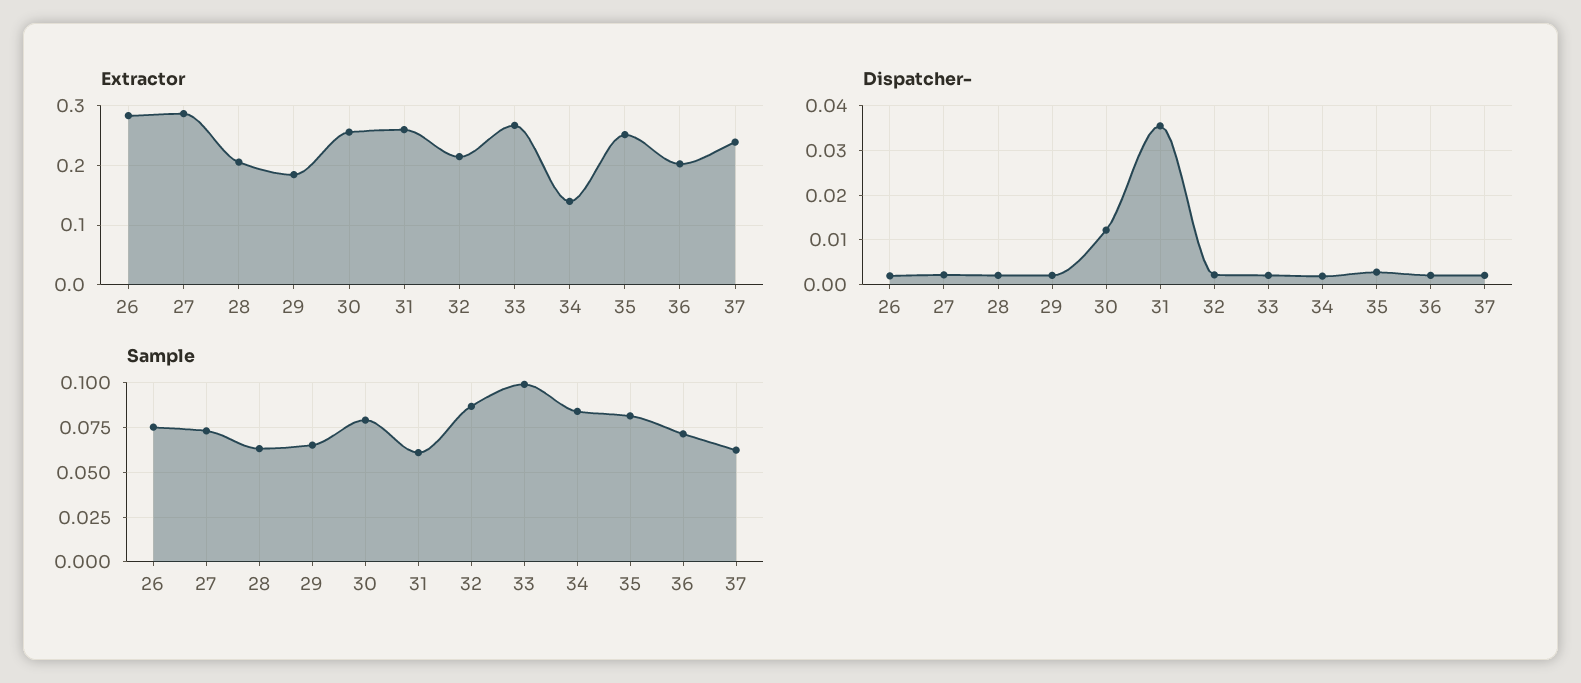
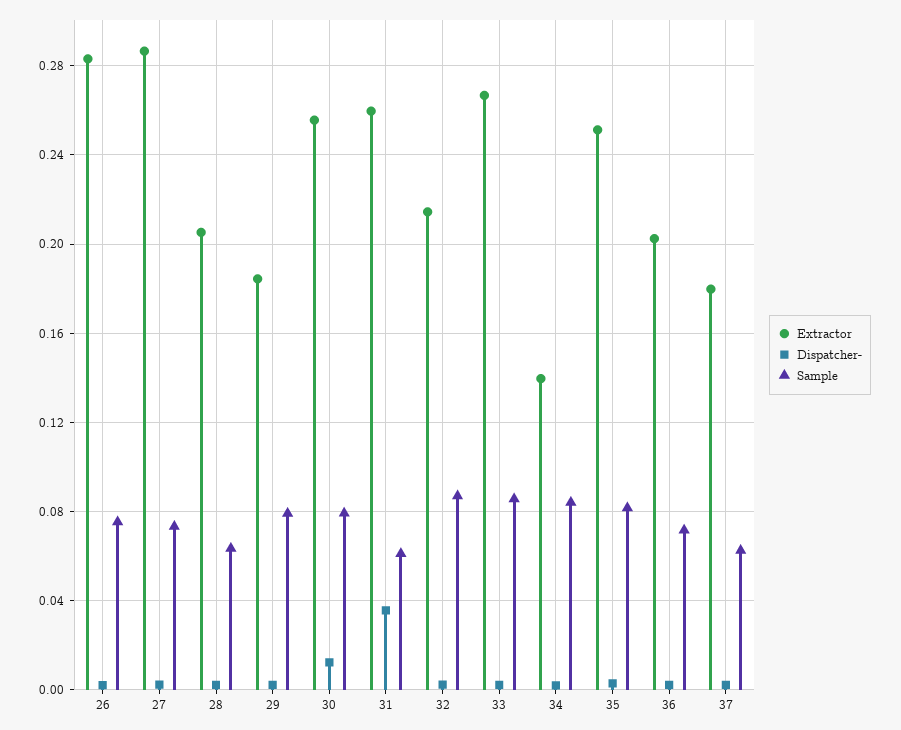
  {
    "Extractor": {
      "26": 0.285,
      "27": 0.285,
      "28": 0.205,
      "29": 0.185,
      "30": 0.255,
      "31": 0.26,
      "32": 0.215,
      "33": 0.265,
      "34": 0.14,
      "35": 0.25,
      "36": 0.2,
-     "37": 0.24
+     "37": 0.18
    },
    "Dispatcher-": {
      "26": 0.002,
      "27": 0.002,
      "28": 0.002,
      "29": 0.002,
      "30": 0.012,
      "31": 0.036,
      "32": 0.002,
      "33": 0.002,
      "34": 0.002,
      "35": 0.002,
      "36": 0.002,
      "37": 0.002
    },
    "Sample": {
      "26": 0.075,
      "27": 0.075,
      "28": 0.065,
-     "29": 0.065,
+     "29": 0.08,
      "30": 0.08,
      "31": 0.06,
      "32": 0.085,
-     "33": 0.1,
+     "33": 0.085,
      "34": 0.085,
      "35": 0.08,
      "36": 0.07,
      "37": 0.06
    }
  }

